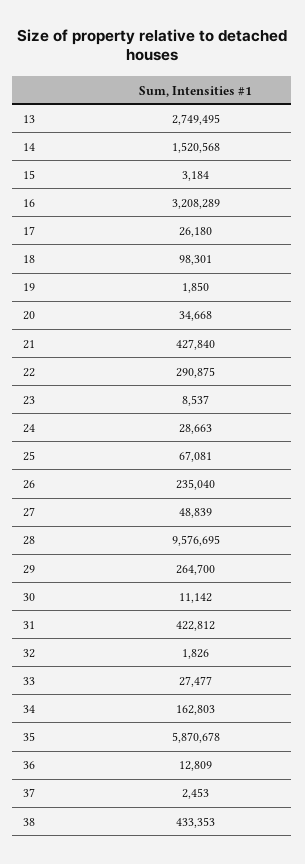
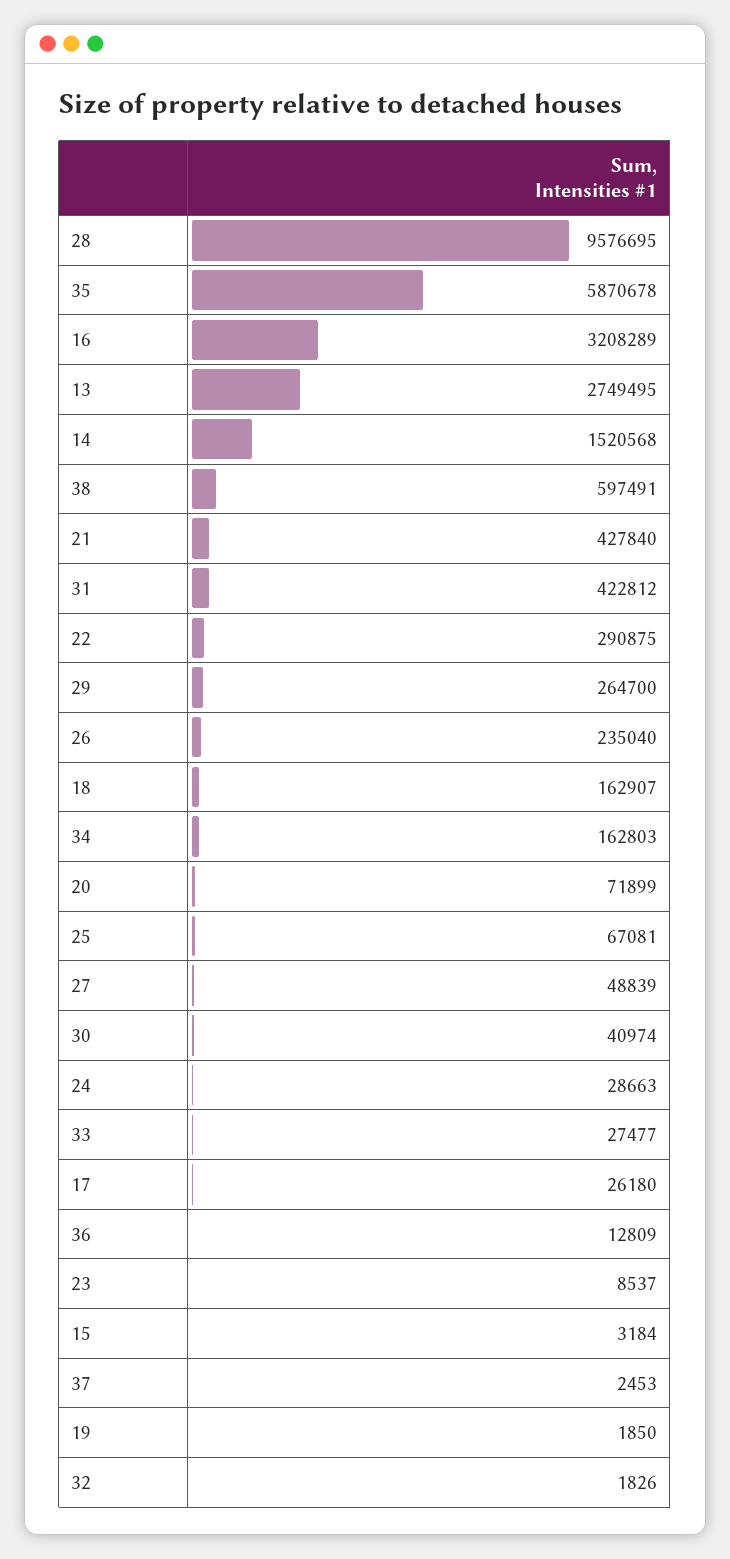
  {
    "13": 2749495,
    "14": 1520568,
    "15": 3184,
    "16": 3208289,
    "17": 26180,
-   "18": 98301,
+   "18": 162907,
    "19": 1850,
-   "20": 34668,
+   "20": 71899,
    "21": 427840,
    "22": 290875,
    "23": 8537,
    "24": 28663,
    "25": 67081,
    "26": 235040,
    "27": 48839,
    "28": 9576695,
    "29": 264700,
-   "30": 11142,
+   "30": 40974,
    "31": 422812,
    "32": 1826,
    "33": 27477,
    "34": 162803,
    "35": 5870678,
    "36": 12809,
    "37": 2453,
-   "38": 433353
+   "38": 597491
  }

